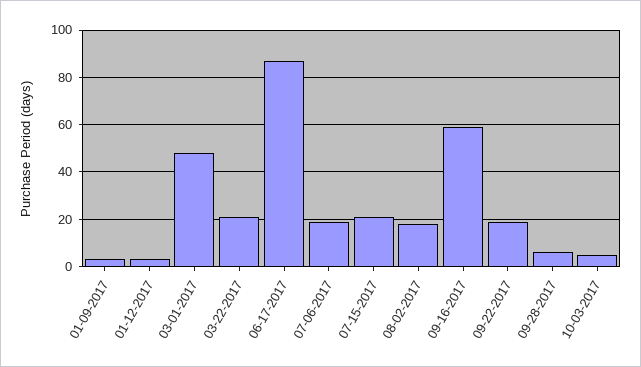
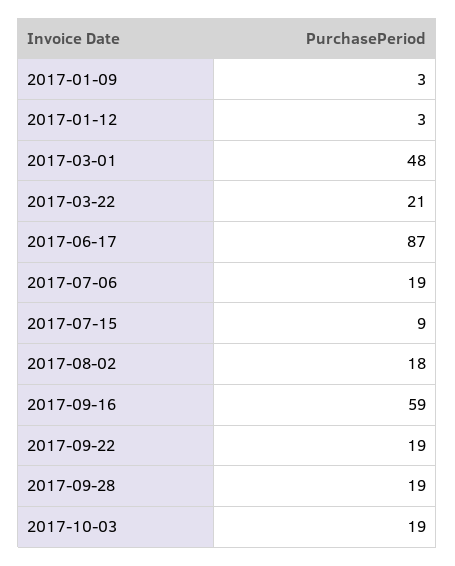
  {
    "01-09-2017": 3,
    "01-12-2017": 3,
    "03-01-2017": 48,
    "03-22-2017": 21,
    "06-17-2017": 87,
    "07-06-2017": 19,
-   "07-15-2017": 20,
+   "07-15-2017": 9,
    "08-02-2017": 18,
    "09-16-2017": 59,
    "09-22-2017": 19,
-   "09-28-2017": 5,
+   "09-28-2017": 19,
-   "10-03-2017": 5
+   "10-03-2017": 19
  }

